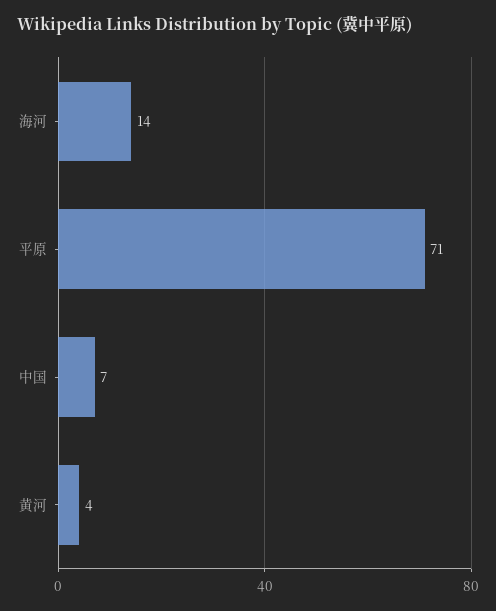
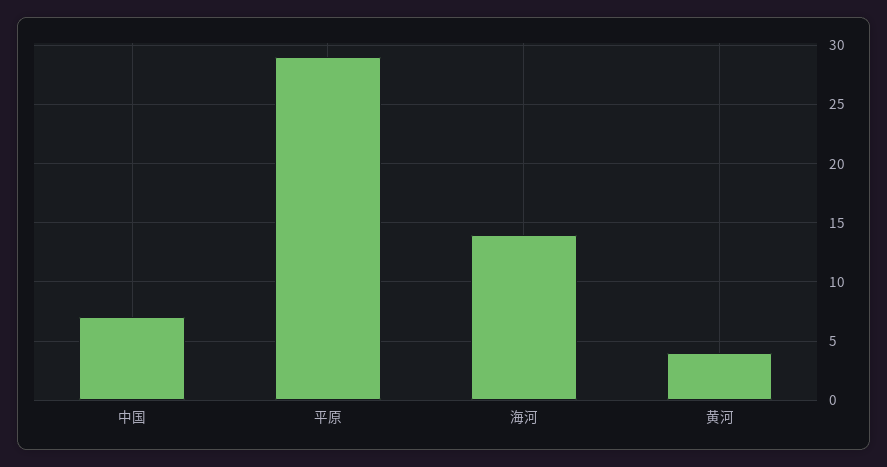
  {
    "海河": 14,
-   "平原": 71,
+   "平原": 29,
    "中国": 7,
    "黄河": 4
  }

